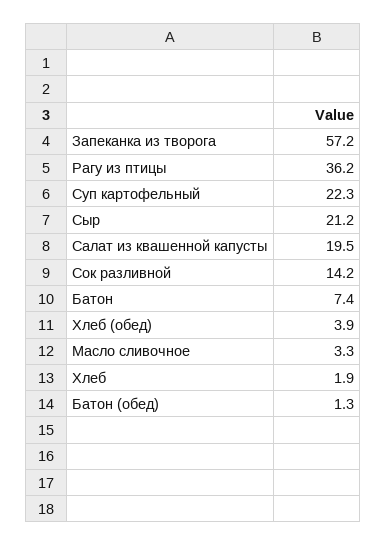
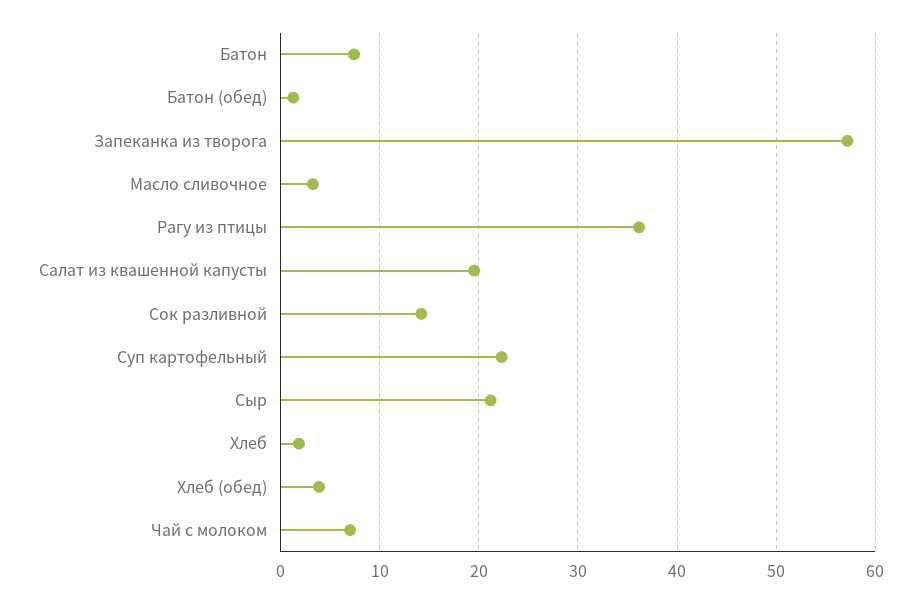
  {
    "Запеканка из творога": 57.2,
    "Рагу из птицы": 36.2,
    "Суп картофельный": 22.3,
    "Сыр": 21.2,
    "Салат из квашенной капусты": 19.5,
    "Сок разливной": 14.2,
    "Батон": 7.4,
    "Хлеб (обед)": 3.9,
    "Масло сливочное": 3.3,
    "Хлеб": 1.9,
-   "Батон (обед)": 1.3
+   "Батон (обед)": 1.3,
+   "Чай с молоком": 7
  }

